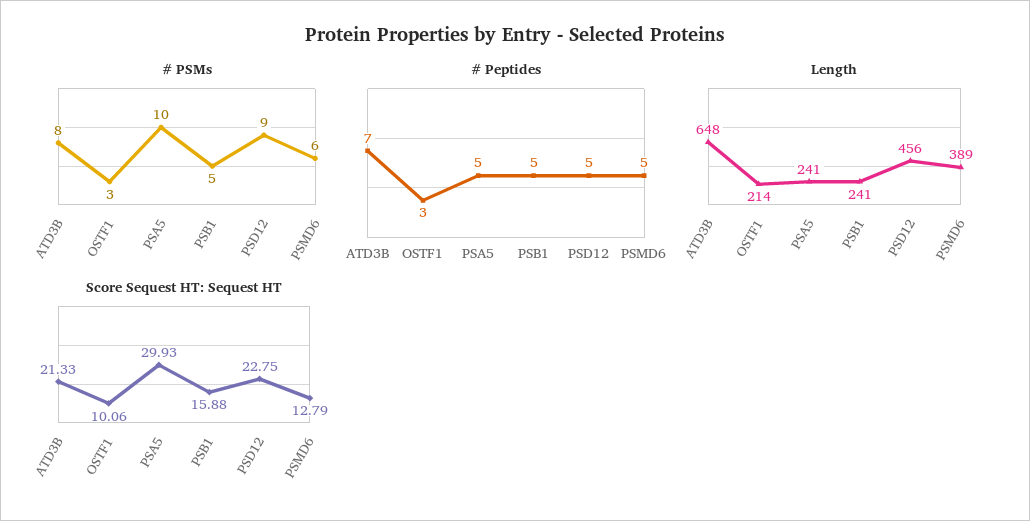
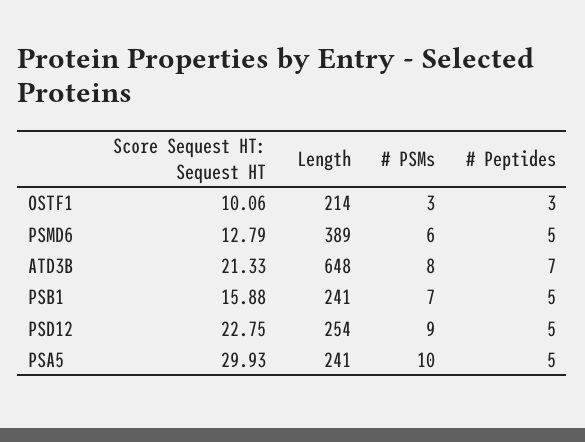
  {
    "# PSMs": {
      "ATD3B": 8,
      "OSTF1": 3,
      "PSA5": 10,
-     "PSB1": 5,
+     "PSB1": 7,
      "PSD12": 9,
      "PSMD6": 6
    },
    "# Peptides": {
      "ATD3B": 7,
      "OSTF1": 3,
      "PSA5": 5,
      "PSB1": 5,
      "PSD12": 5,
      "PSMD6": 5
    },
    "Length": {
      "ATD3B": 648,
      "OSTF1": 214,
      "PSA5": 241,
      "PSB1": 241,
-     "PSD12": 456,
+     "PSD12": 254,
      "PSMD6": 389
    },
    "Score Sequest HT: Sequest HT": {
      "ATD3B": 21.33,
      "OSTF1": 10.06,
      "PSA5": 29.93,
      "PSB1": 15.88,
      "PSD12": 22.75,
      "PSMD6": 12.79
    }
  }

